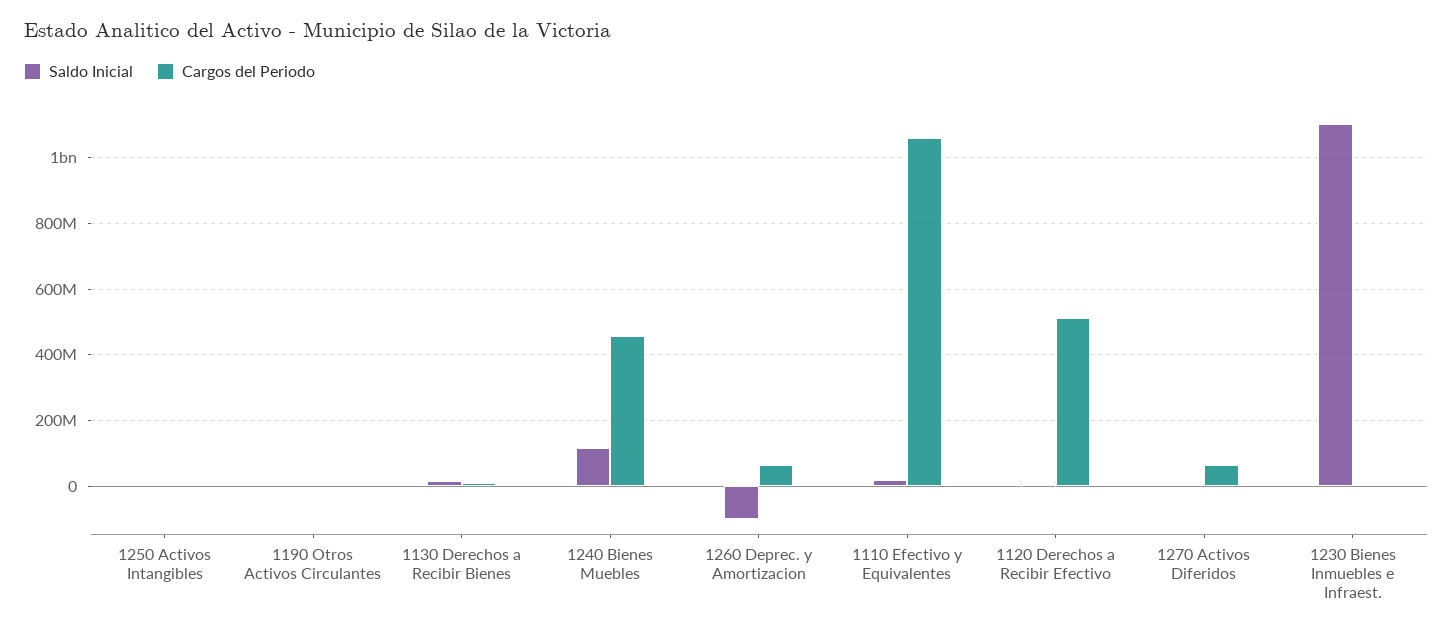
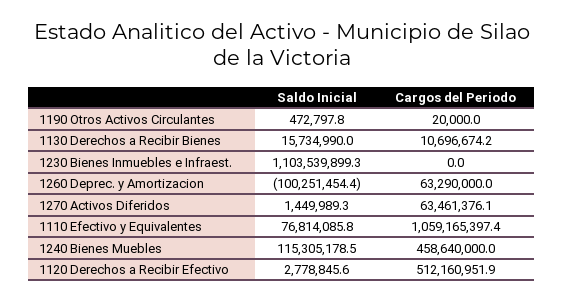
  {
    "Saldo Inicial": {
-     "1250 Activos Intangibles": 0,
      "1190 Otros Activos Circulantes": 472797.8,
      "1130 Derechos a Recibir Bienes": 15734990,
      "1240 Bienes Muebles": 115305178.5,
      "1260 Deprec. y Amortizacion": -100251454.4,
-     "1110 Efectivo y Equivalentes": 20000000,
+     "1110 Efectivo y Equivalentes": 76814085.8,
      "1120 Derechos a Recibir Efectivo": 2778845.6,
      "1270 Activos Diferidos": 1449989.3,
      "1230 Bienes Inmuebles e Infraest.": 1103539899.3
    },
    "Cargos del Periodo": {
-     "1250 Activos Intangibles": 0,
      "1190 Otros Activos Circulantes": 20000,
      "1130 Derechos a Recibir Bienes": 10696674.2,
      "1240 Bienes Muebles": 458640000,
      "1260 Deprec. y Amortizacion": 63290000,
      "1110 Efectivo y Equivalentes": 1059165397.4,
      "1120 Derechos a Recibir Efectivo": 512160951.9,
      "1270 Activos Diferidos": 63461376.1,
      "1230 Bienes Inmuebles e Infraest.": 0
    }
  }

